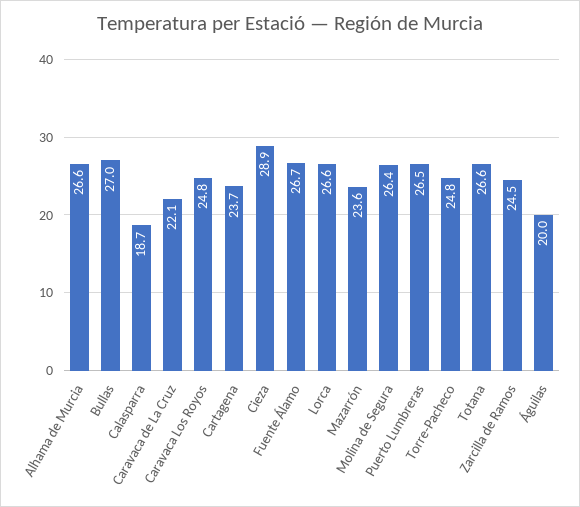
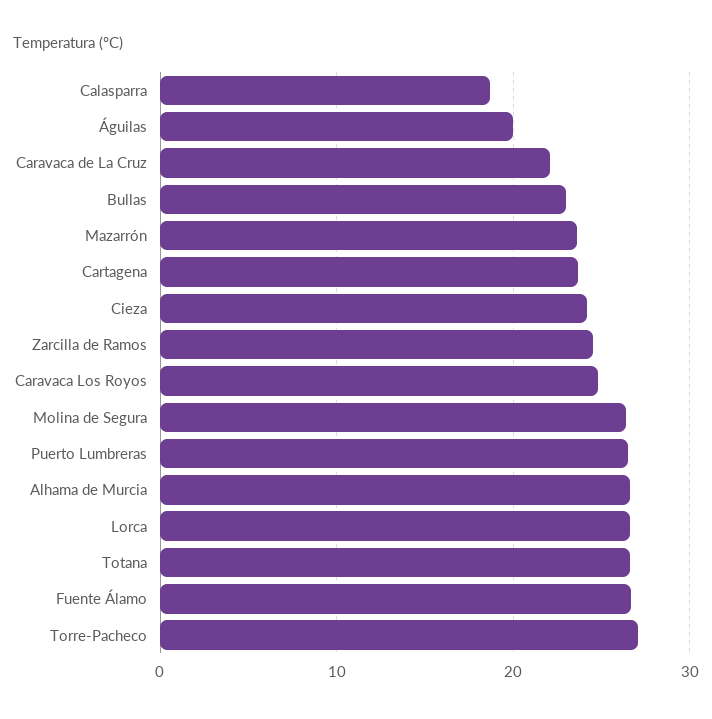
  {
    "Alhama de Murcia": 26.6,
-   "Bullas": 27,
+   "Bullas": 23,
    "Calasparra": 18.7,
    "Caravaca de La Cruz": 22.1,
    "Caravaca Los Royos": 24.8,
    "Cartagena": 23.7,
-   "Cieza": 28.9,
+   "Cieza": 24,
    "Fuente Álamo": 26.7,
    "Lorca": 26.6,
    "Mazarrón": 23.6,
    "Molina de Segura": 26.4,
    "Puerto Lumbreras": 26.5,
-   "Torre-Pacheco": 24.8,
+   "Torre-Pacheco": 27,
    "Totana": 26.6,
    "Zarcilla de Ramos": 24.5,
    "Águilas": 20
  }

